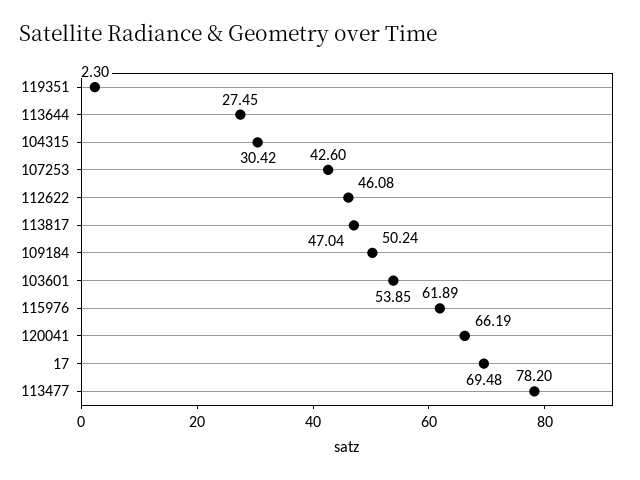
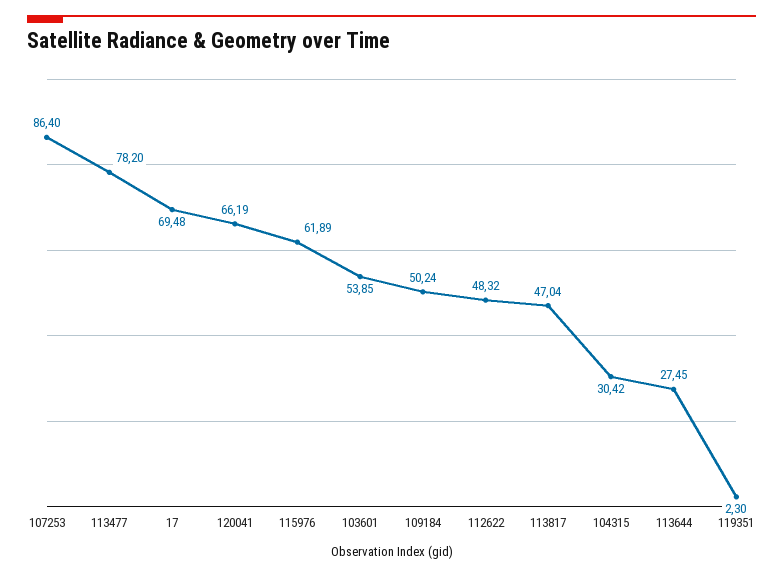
  {
    "119351": 2.3,
    "113644": 27.45,
    "104315": 30.42,
-   "107253": 42.6,
+   "107253": 86.4,
-   "112622": 46.08,
+   "112622": 48.32,
    "113817": 47.04,
    "109184": 50.24,
    "103601": 53.85,
    "115976": 61.89,
    "120041": 66.19,
    "17": 69.48,
    "113477": 78.2
  }

